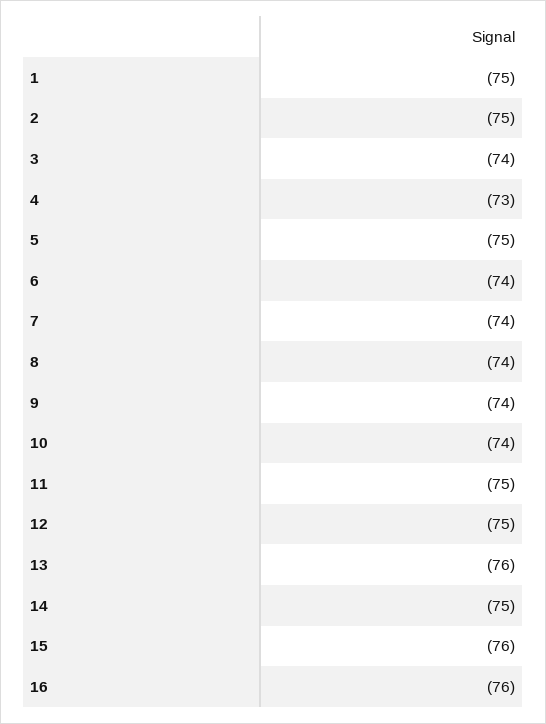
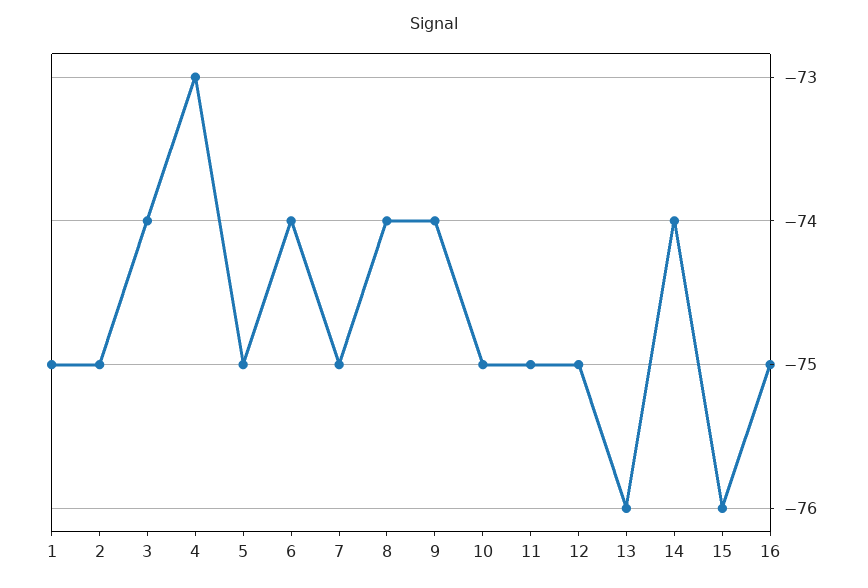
  {
    "1": -75,
    "2": -75,
    "3": -74,
    "4": -73,
    "5": -75,
    "6": -74,
-   "7": -74,
+   "7": -75,
    "8": -74,
    "9": -74,
-   "10": -74,
+   "10": -75,
    "11": -75,
    "12": -75,
    "13": -76,
-   "14": -75,
+   "14": -74,
    "15": -76,
-   "16": -76
+   "16": -75
  }

